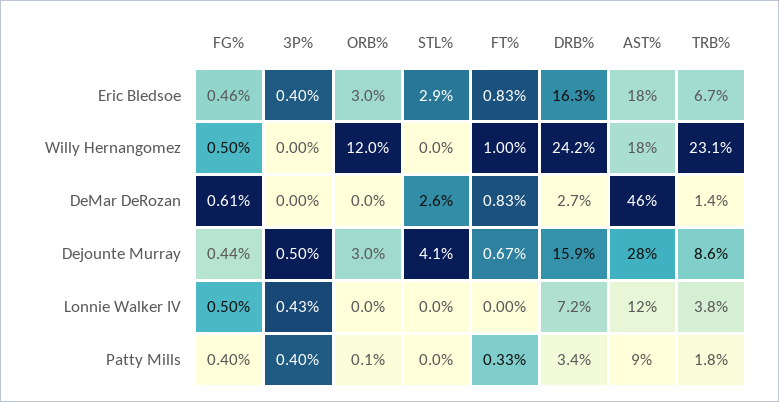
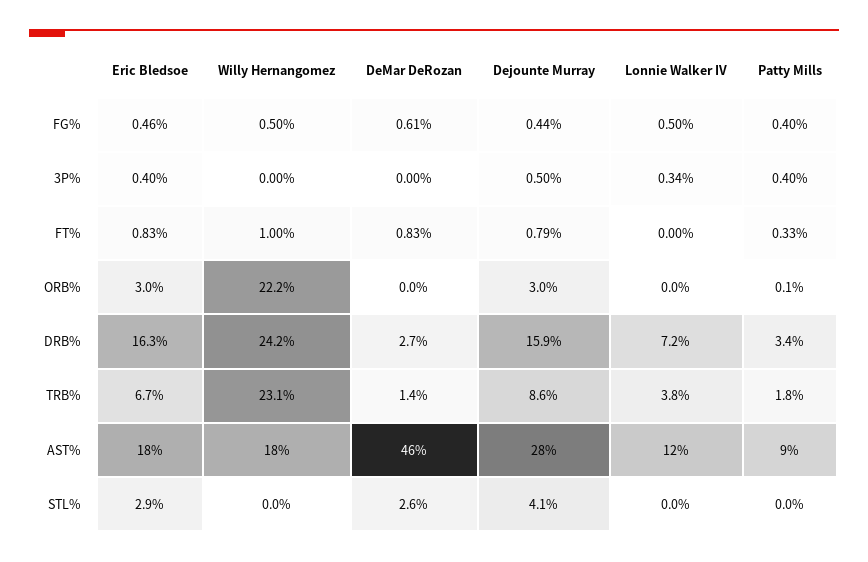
  {
    "FG%": {
      "Eric Bledsoe": 0.46,
      "Willy Hernangomez": 0.5,
      "DeMar DeRozan": 0.61,
      "Dejounte Murray": 0.44,
      "Lonnie Walker IV": 0.5,
      "Patty Mills": 0.4
    },
    "3P%": {
      "Eric Bledsoe": 0.4,
      "Willy Hernangomez": 0,
      "DeMar DeRozan": 0,
      "Dejounte Murray": 0.5,
-     "Lonnie Walker IV": 0.43,
+     "Lonnie Walker IV": 0.34,
      "Patty Mills": 0.4
    },
    "ORB%": {
      "Eric Bledsoe": 3,
-     "Willy Hernangomez": 12,
+     "Willy Hernangomez": 22.2,
      "DeMar DeRozan": 0,
      "Dejounte Murray": 3,
      "Lonnie Walker IV": 0,
      "Patty Mills": 0.1
    },
    "STL%": {
      "Eric Bledsoe": 2.9,
      "Willy Hernangomez": 0,
      "DeMar DeRozan": 2.6,
      "Dejounte Murray": 4.1,
      "Lonnie Walker IV": 0,
      "Patty Mills": 0
    },
    "FT%": {
      "Eric Bledsoe": 0.83,
      "Willy Hernangomez": 1,
      "DeMar DeRozan": 0.83,
-     "Dejounte Murray": 0.67,
+     "Dejounte Murray": 0.79,
      "Lonnie Walker IV": 0,
      "Patty Mills": 0.33
    },
    "DRB%": {
      "Eric Bledsoe": 16.3,
      "Willy Hernangomez": 24.2,
      "DeMar DeRozan": 2.7,
      "Dejounte Murray": 15.9,
      "Lonnie Walker IV": 7.2,
      "Patty Mills": 3.4
    },
    "AST%": {
      "Eric Bledsoe": 18,
      "Willy Hernangomez": 18,
      "DeMar DeRozan": 46,
      "Dejounte Murray": 28,
      "Lonnie Walker IV": 12,
      "Patty Mills": 9
    },
    "TRB%": {
      "Eric Bledsoe": 6.7,
      "Willy Hernangomez": 23.1,
      "DeMar DeRozan": 1.4,
      "Dejounte Murray": 8.6,
      "Lonnie Walker IV": 3.8,
      "Patty Mills": 1.8
    }
  }

